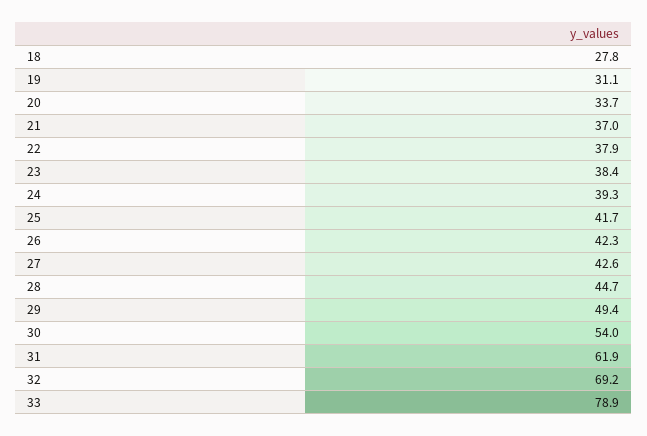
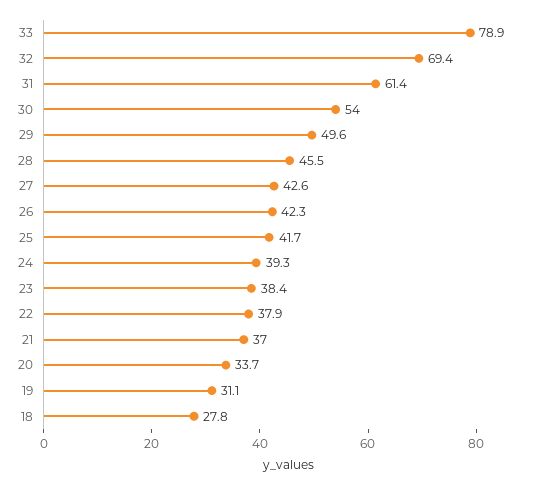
  {
    "18": 27.8,
    "19": 31.1,
    "20": 33.7,
    "21": 37,
    "22": 37.9,
    "23": 38.4,
    "24": 39.3,
    "25": 41.7,
    "26": 42.3,
    "27": 42.6,
-   "28": 44.7,
+   "28": 45.5,
-   "29": 49.4,
+   "29": 49.6,
    "30": 54,
-   "31": 61.9,
+   "31": 61.4,
-   "32": 69.2,
+   "32": 69.4,
    "33": 78.9
  }

